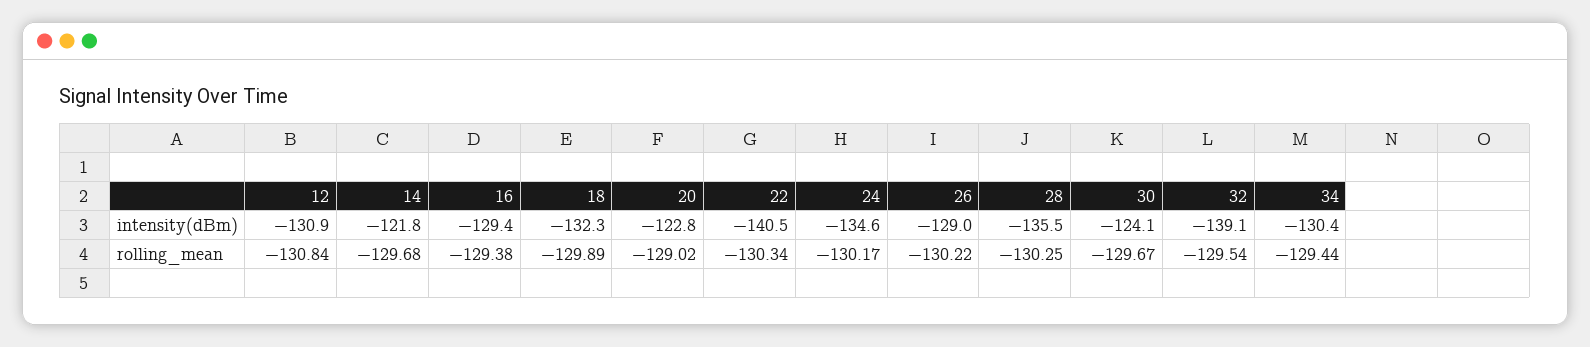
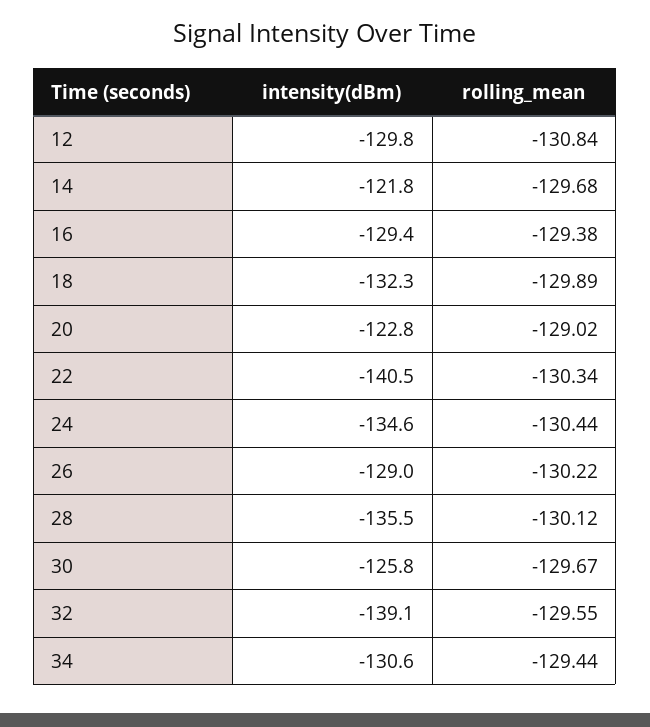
  {
    "12": {
-     "intensity(dBm)": -130.9,
+     "intensity(dBm)": -129.8,
      "rolling_mean": -130.84
    },
    "14": {
      "intensity(dBm)": -121.8,
      "rolling_mean": -129.68
    },
    "16": {
      "intensity(dBm)": -129.4,
      "rolling_mean": -129.38
    },
    "18": {
      "intensity(dBm)": -132.3,
      "rolling_mean": -129.89
    },
    "20": {
      "intensity(dBm)": -122.8,
      "rolling_mean": -129.02
    },
    "22": {
      "intensity(dBm)": -140.5,
      "rolling_mean": -130.34
    },
    "24": {
      "intensity(dBm)": -134.6,
-     "rolling_mean": -130.17
+     "rolling_mean": -130.44
    },
    "26": {
      "intensity(dBm)": -129,
      "rolling_mean": -130.22
    },
    "28": {
      "intensity(dBm)": -135.5,
-     "rolling_mean": -130.25
+     "rolling_mean": -130.12
    },
    "30": {
-     "intensity(dBm)": -124.1,
+     "intensity(dBm)": -125.8,
      "rolling_mean": -129.67
    },
    "32": {
      "intensity(dBm)": -139.1,
-     "rolling_mean": -129.54
+     "rolling_mean": -129.55
    },
    "34": {
-     "intensity(dBm)": -130.4,
+     "intensity(dBm)": -130.6,
      "rolling_mean": -129.44
    }
  }

